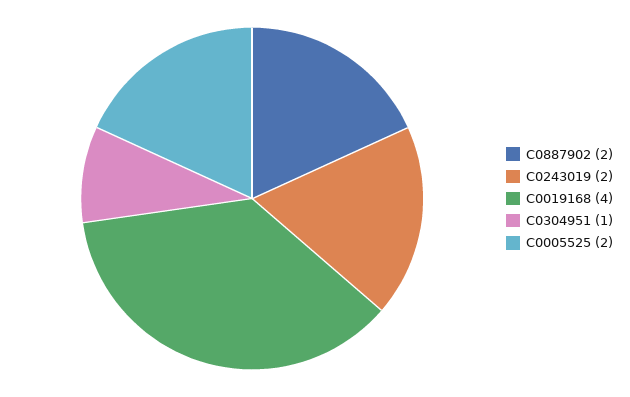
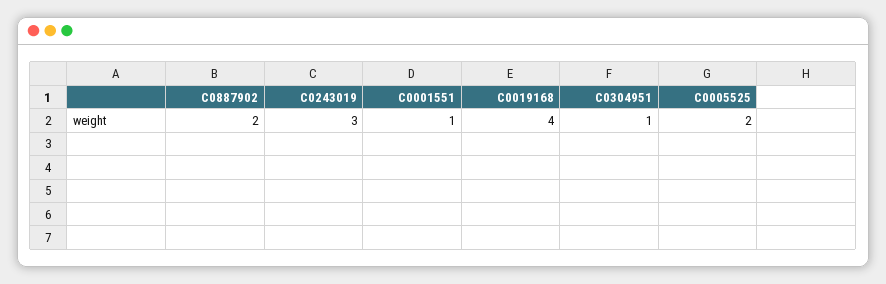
  {
    "C0887902": 2,
-   "C0243019": 2,
+   "C0243019": 3,
    "C0019168": 4,
    "C0304951": 1,
-   "C0005525": 2
+   "C0005525": 2,
+   "C0001551": 1
  }

